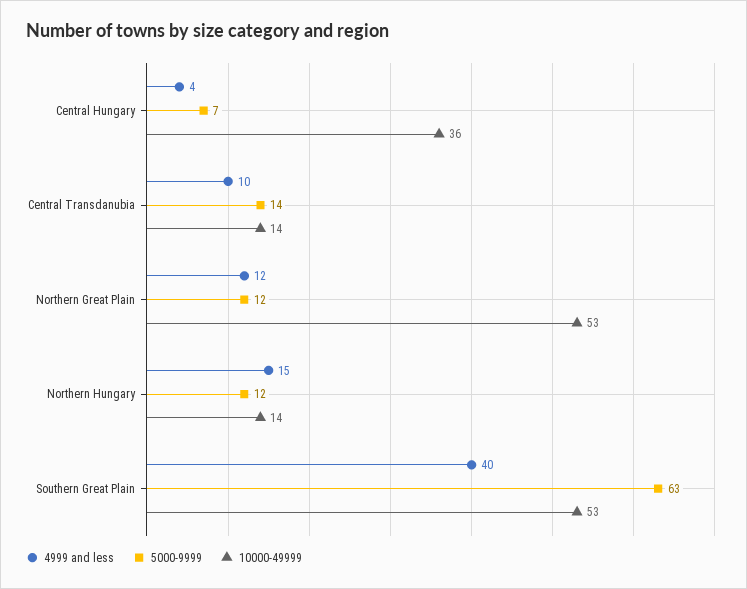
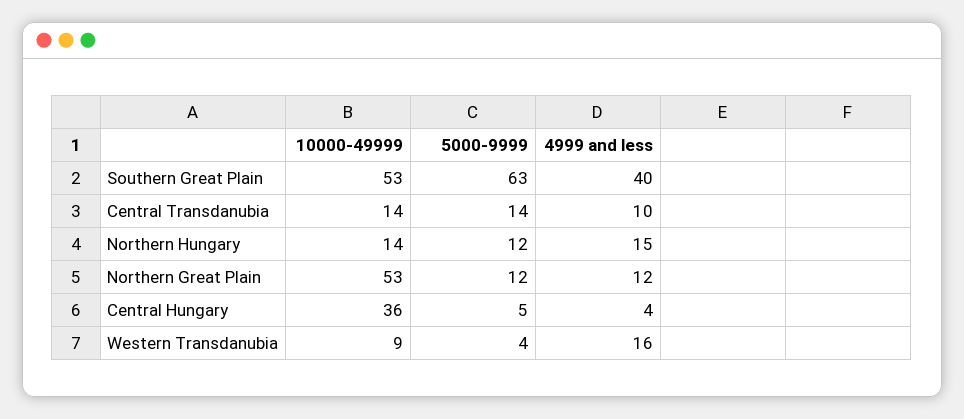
  {
    "4999 and less": {
      "Central Hungary": 4,
      "Central Transdanubia": 10,
      "Northern Great Plain": 12,
      "Northern Hungary": 15,
-     "Southern Great Plain": 40
+     "Southern Great Plain": 40,
+     "Western Transdanubia": 16
    },
    "5000-9999": {
-     "Central Hungary": 7,
+     "Central Hungary": 5,
      "Central Transdanubia": 14,
      "Northern Great Plain": 12,
      "Northern Hungary": 12,
-     "Southern Great Plain": 63
+     "Southern Great Plain": 63,
+     "Western Transdanubia": 4
    },
    "10000-49999": {
      "Central Hungary": 36,
      "Central Transdanubia": 14,
      "Northern Great Plain": 53,
      "Northern Hungary": 14,
-     "Southern Great Plain": 53
+     "Southern Great Plain": 53,
+     "Western Transdanubia": 9
    }
  }

